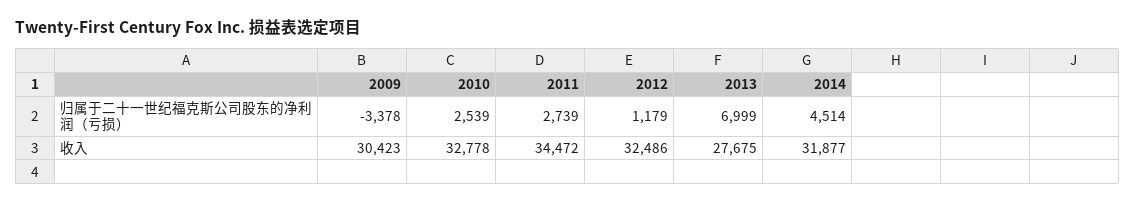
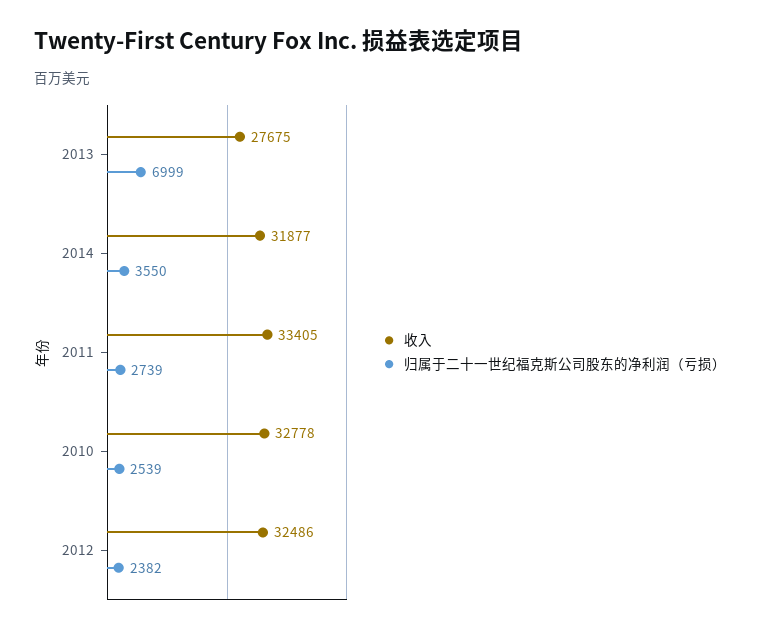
  {
    "归属于二十一世纪福克斯公司股东的净利润（亏损）": {
-     "2009": -3378,
      "2010": 2539,
      "2011": 2739,
-     "2012": 1179,
+     "2012": 2382,
      "2013": 6999,
-     "2014": 4514
+     "2014": 3550
    },
    "收入": {
-     "2009": 30423,
      "2010": 32778,
-     "2011": 34472,
+     "2011": 33405,
      "2012": 32486,
      "2013": 27675,
      "2014": 31877
    }
  }

